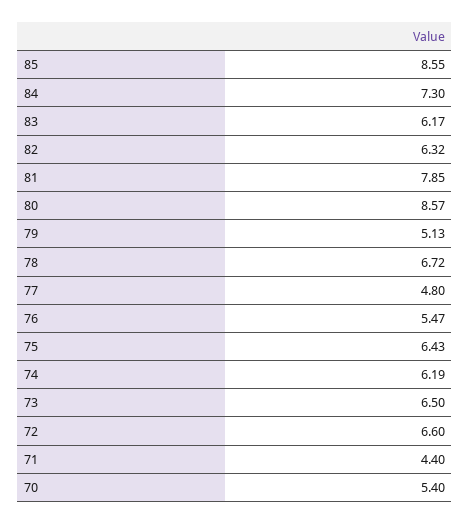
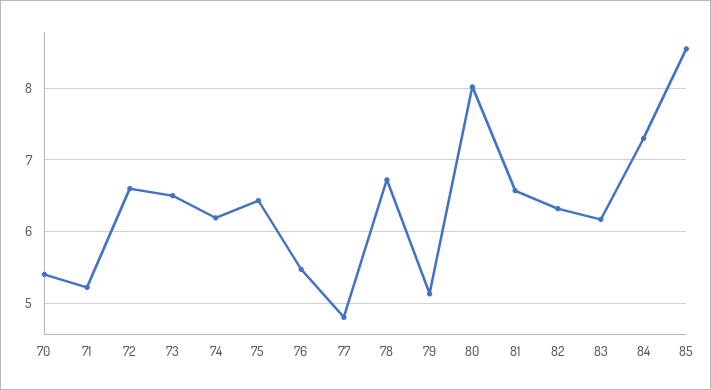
  {
    "85": 8.55,
    "84": 7.3,
    "83": 6.17,
    "82": 6.32,
-   "81": 7.85,
+   "81": 6.6,
-   "80": 8.57,
+   "80": 8,
    "79": 5.13,
    "78": 6.72,
    "77": 4.8,
    "76": 5.47,
    "75": 6.43,
    "74": 6.19,
    "73": 6.5,
    "72": 6.6,
-   "71": 4.4,
+   "71": 5.2,
    "70": 5.4
  }

